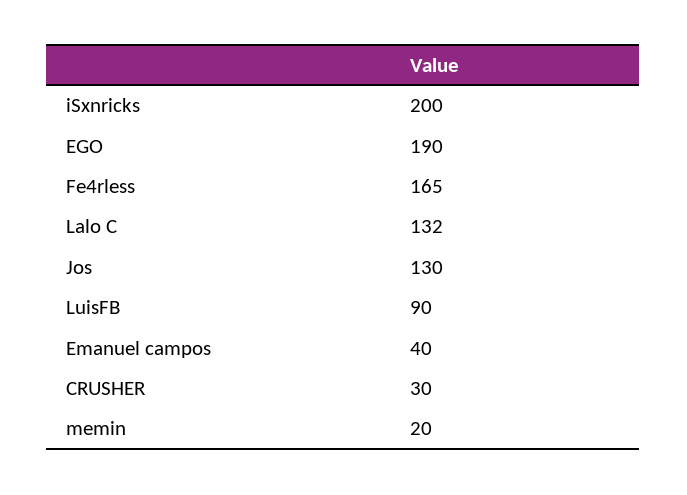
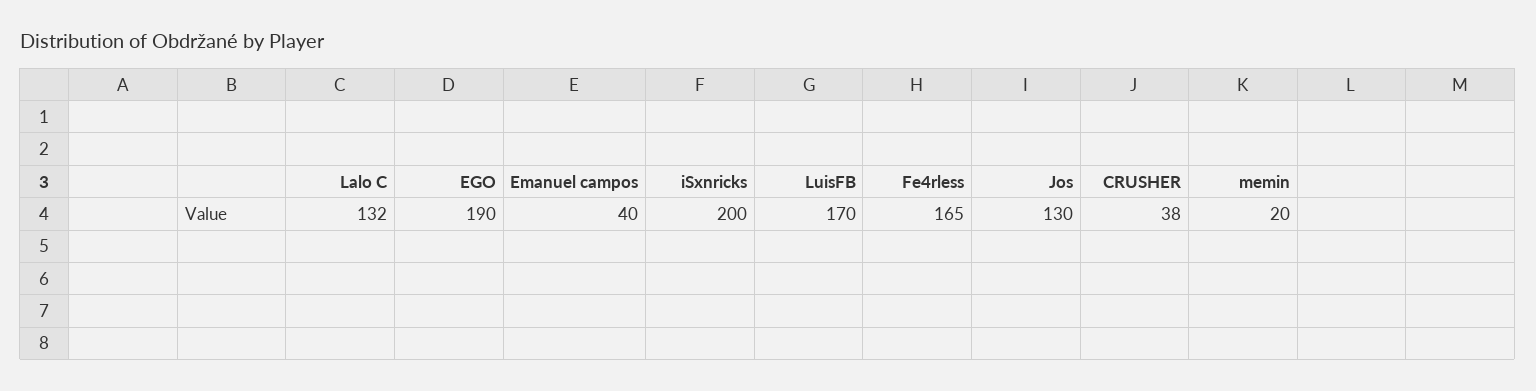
  {
    "iSxnricks": 200,
    "EGO": 190,
    "Fe4rless": 165,
    "Lalo C": 132,
    "Jos": 130,
-   "LuisFB": 90,
+   "LuisFB": 170,
    "Emanuel campos": 40,
-   "CRUSHER": 30,
+   "CRUSHER": 38,
    "memin": 20
  }

